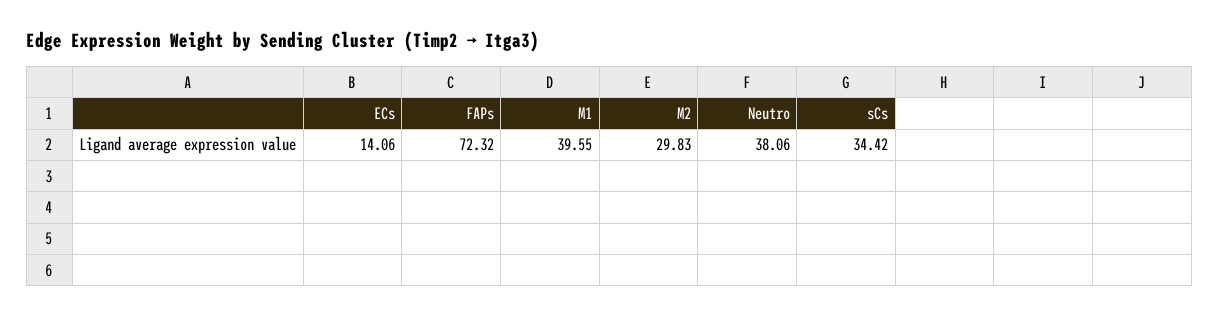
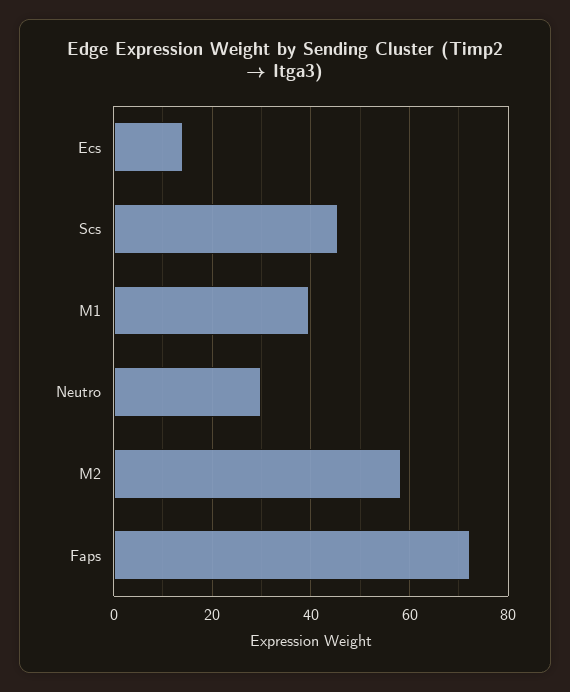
  {
    "ECs": 14.06,
    "FAPs": 72.32,
    "M1": 39.55,
-   "M2": 29.83,
+   "M2": 58,
-   "Neutro": 38.06,
+   "Neutro": 30,
-   "sCs": 34.42
+   "sCs": 46
  }

